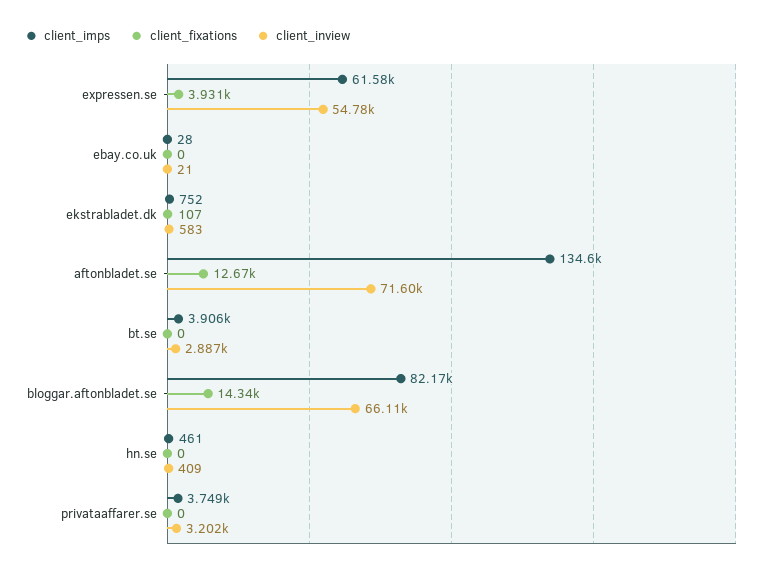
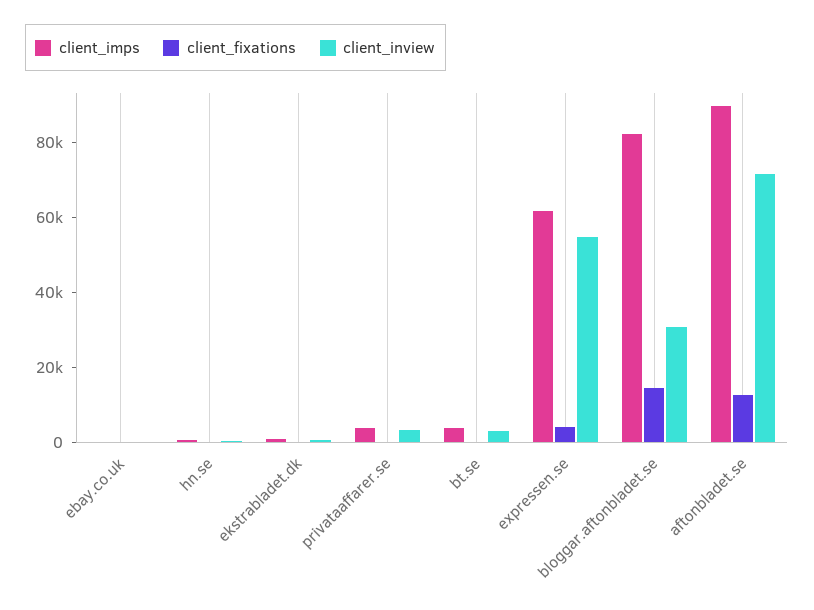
  {
    "client_imps": {
      "expressen.se": 61580,
      "ebay.co.uk": 28,
      "ekstrabladet.dk": 752,
-     "aftonbladet.se": 134600,
+     "aftonbladet.se": 90000,
      "bt.se": 3906,
      "bloggar.aftonbladet.se": 82170,
      "hn.se": 461,
      "privataaffarer.se": 3749
    },
    "client_fixations": {
      "expressen.se": 3931,
      "ebay.co.uk": 0,
      "ekstrabladet.dk": 107,
      "aftonbladet.se": 12670,
      "bt.se": 0,
      "bloggar.aftonbladet.se": 14340,
      "hn.se": 0,
      "privataaffarer.se": 0
    },
    "client_inview": {
      "expressen.se": 54780,
      "ebay.co.uk": 21,
      "ekstrabladet.dk": 583,
      "aftonbladet.se": 71600,
      "bt.se": 2887,
-     "bloggar.aftonbladet.se": 66110,
+     "bloggar.aftonbladet.se": 30000,
      "hn.se": 409,
      "privataaffarer.se": 3202
    }
  }

